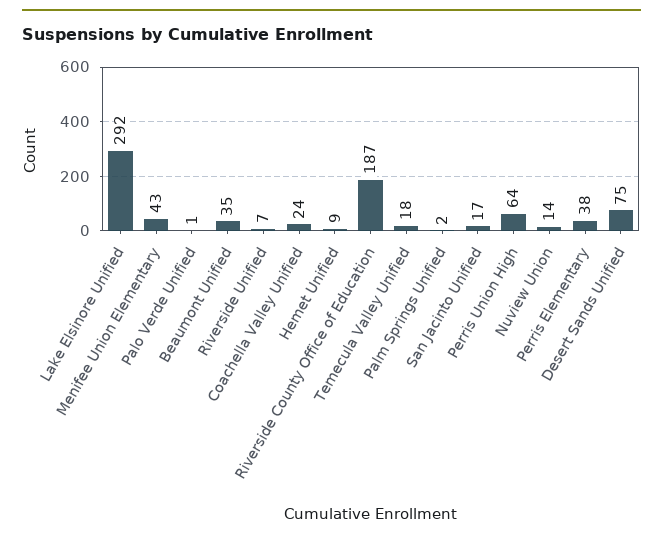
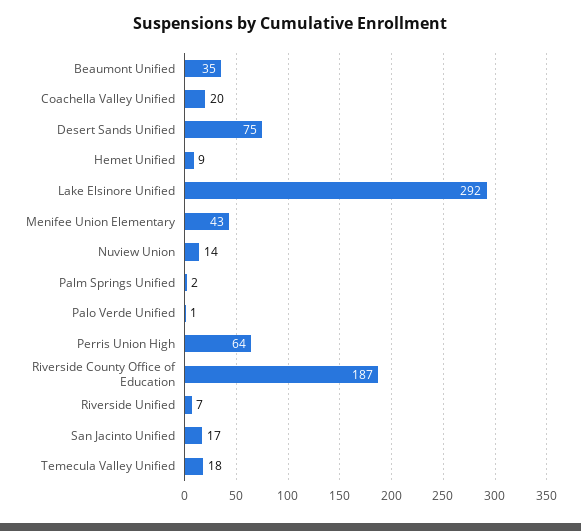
  {
    "Lake Elsinore Unified": 292,
    "Menifee Union Elementary": 43,
    "Palo Verde Unified": 1,
    "Beaumont Unified": 35,
    "Riverside Unified": 7,
-   "Coachella Valley Unified": 24,
+   "Coachella Valley Unified": 20,
    "Hemet Unified": 9,
    "Riverside County Office of Education": 187,
    "Temecula Valley Unified": 18,
    "Palm Springs Unified": 2,
    "San Jacinto Unified": 17,
    "Perris Union High": 64,
    "Nuview Union": 14,
-   "Perris Elementary": 38,
    "Desert Sands Unified": 75
  }

